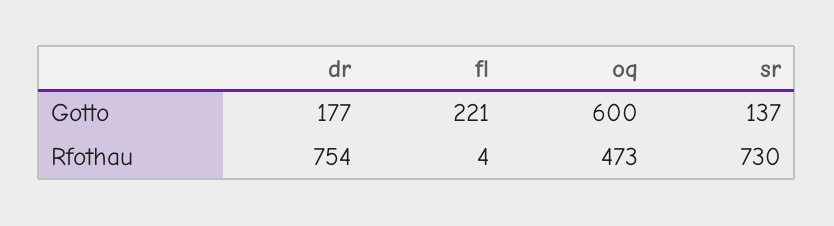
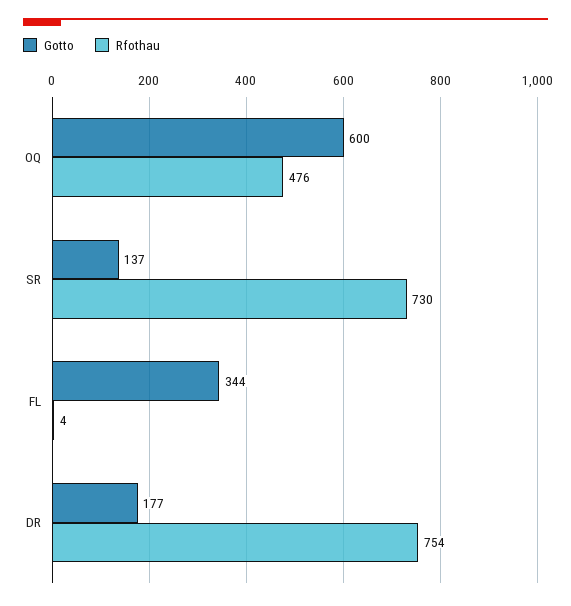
  {
    "Gotto": {
      "dr": 177,
-     "fl": 221,
+     "fl": 344,
      "oq": 600,
      "sr": 137
    },
    "Rfothau": {
      "dr": 754,
      "fl": 4,
-     "oq": 473,
+     "oq": 476,
      "sr": 730
    }
  }

